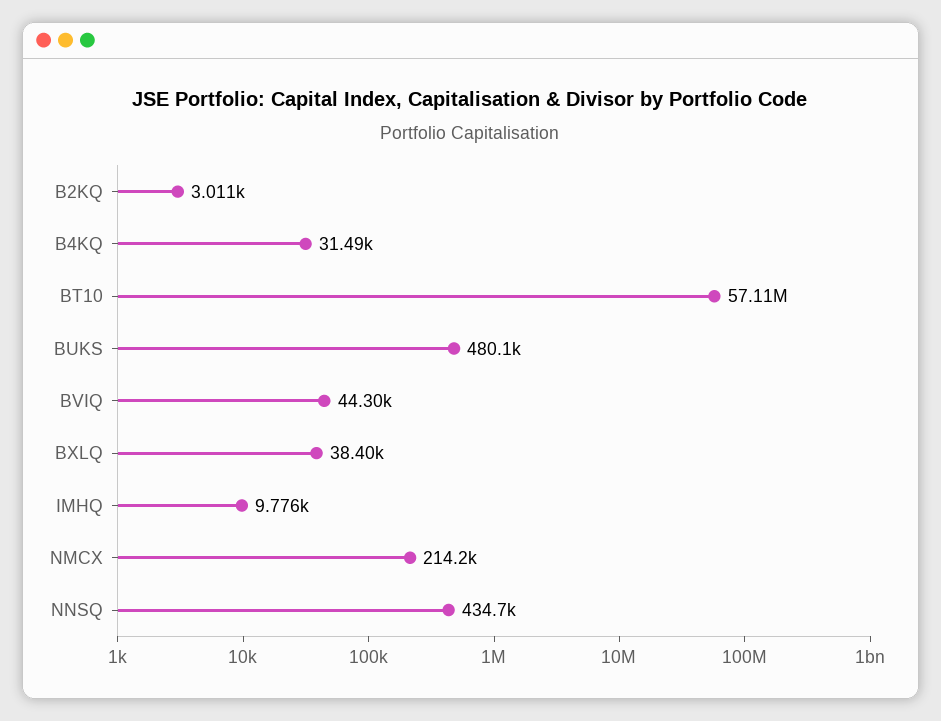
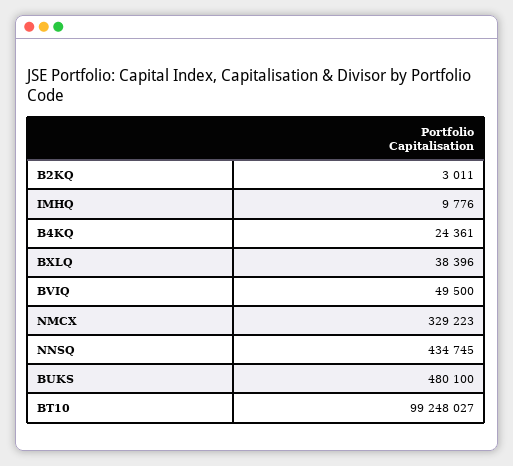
  {
    "B2KQ": 3011,
-   "B4KQ": 31490,
+   "B4KQ": 24361,
-   "BT10": 57110000,
+   "BT10": 99248027,
    "BUKS": 480100,
-   "BVIQ": 44300,
+   "BVIQ": 49500,
    "BXLQ": 38396,
    "IMHQ": 9776,
-   "NMCX": 214200,
+   "NMCX": 329223,
    "NNSQ": 434745
  }

